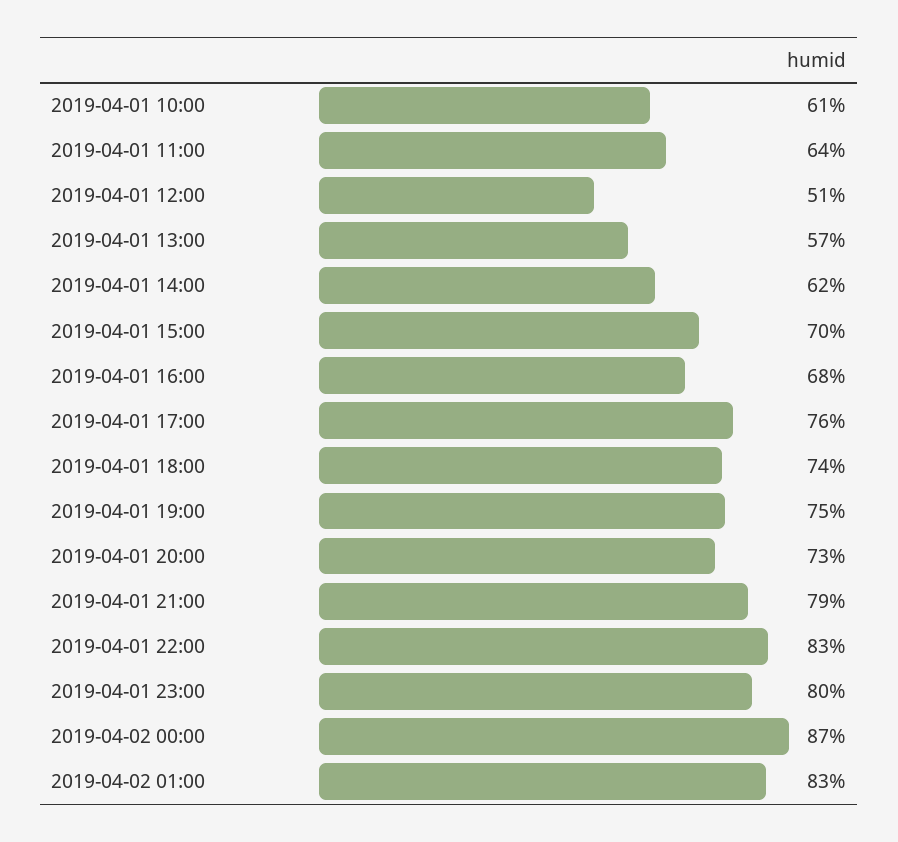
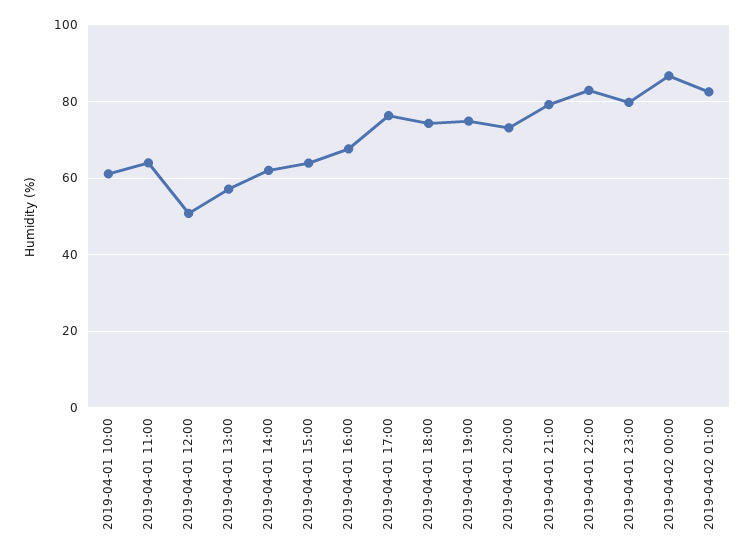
  {
    "2019-04-01 10:00": 61,
    "2019-04-01 11:00": 64,
    "2019-04-01 12:00": 51,
    "2019-04-01 13:00": 57,
    "2019-04-01 14:00": 62,
-   "2019-04-01 15:00": 70,
+   "2019-04-01 15:00": 64,
    "2019-04-01 16:00": 68,
    "2019-04-01 17:00": 76,
    "2019-04-01 18:00": 74,
    "2019-04-01 19:00": 75,
    "2019-04-01 20:00": 73,
    "2019-04-01 21:00": 79,
    "2019-04-01 22:00": 83,
    "2019-04-01 23:00": 80,
    "2019-04-02 00:00": 87,
    "2019-04-02 01:00": 83
  }

